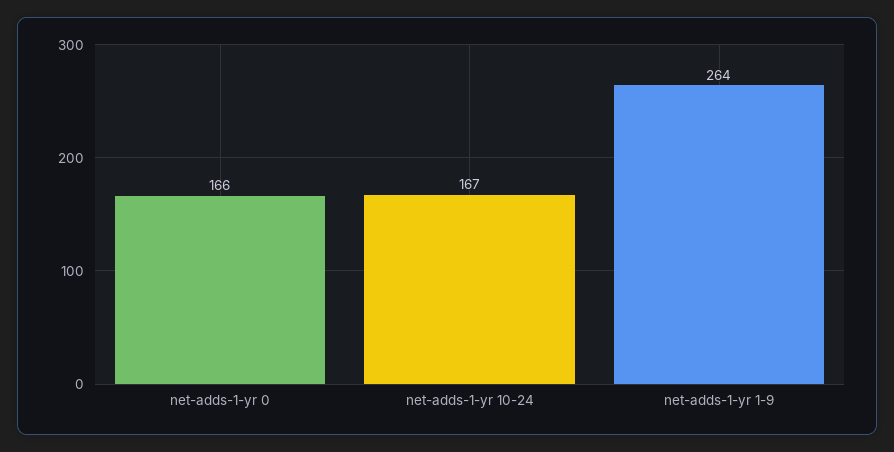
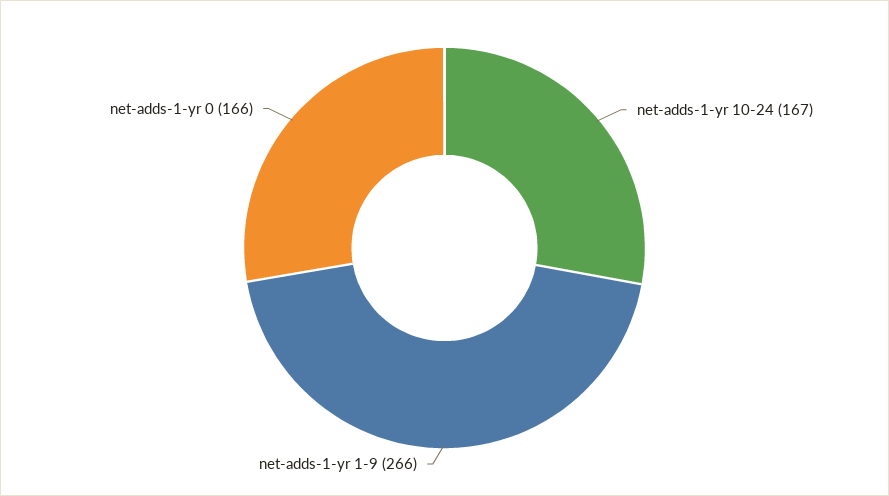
  {
    "net-adds-1-yr 0": 166,
    "net-adds-1-yr 10-24": 167,
-   "net-adds-1-yr 1-9": 264
+   "net-adds-1-yr 1-9": 266
  }

